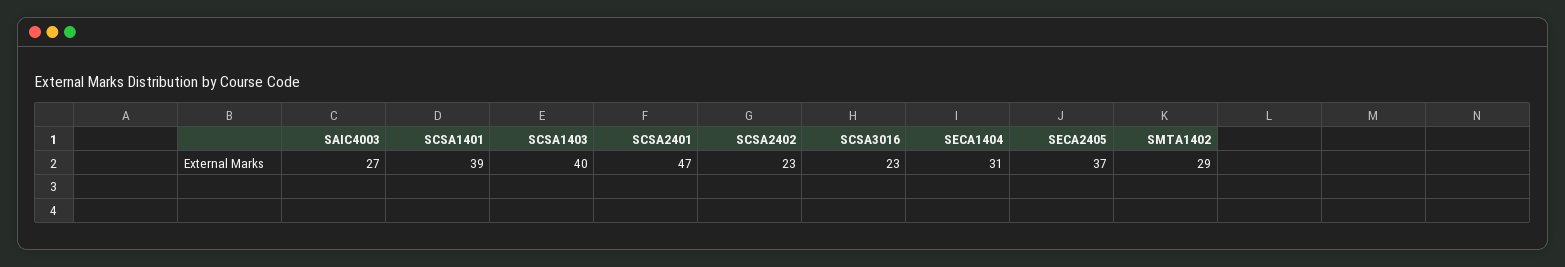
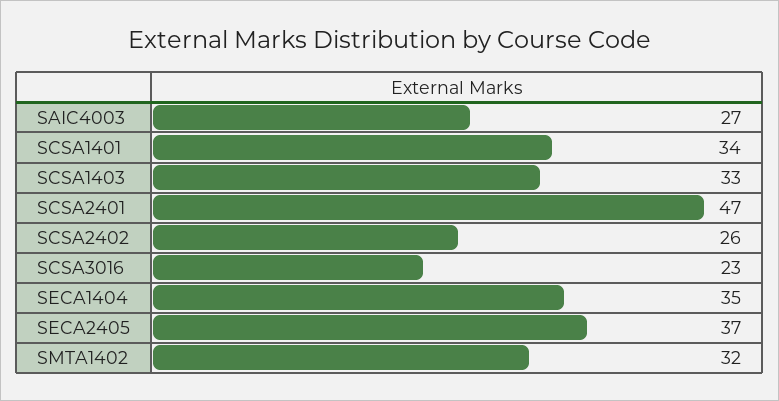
  {
    "SAIC4003": 27,
-   "SCSA1401": 39,
+   "SCSA1401": 34,
-   "SCSA1403": 40,
+   "SCSA1403": 33,
    "SCSA2401": 47,
-   "SCSA2402": 23,
+   "SCSA2402": 26,
    "SCSA3016": 23,
-   "SECA1404": 31,
+   "SECA1404": 35,
    "SECA2405": 37,
-   "SMTA1402": 29
+   "SMTA1402": 32
  }

